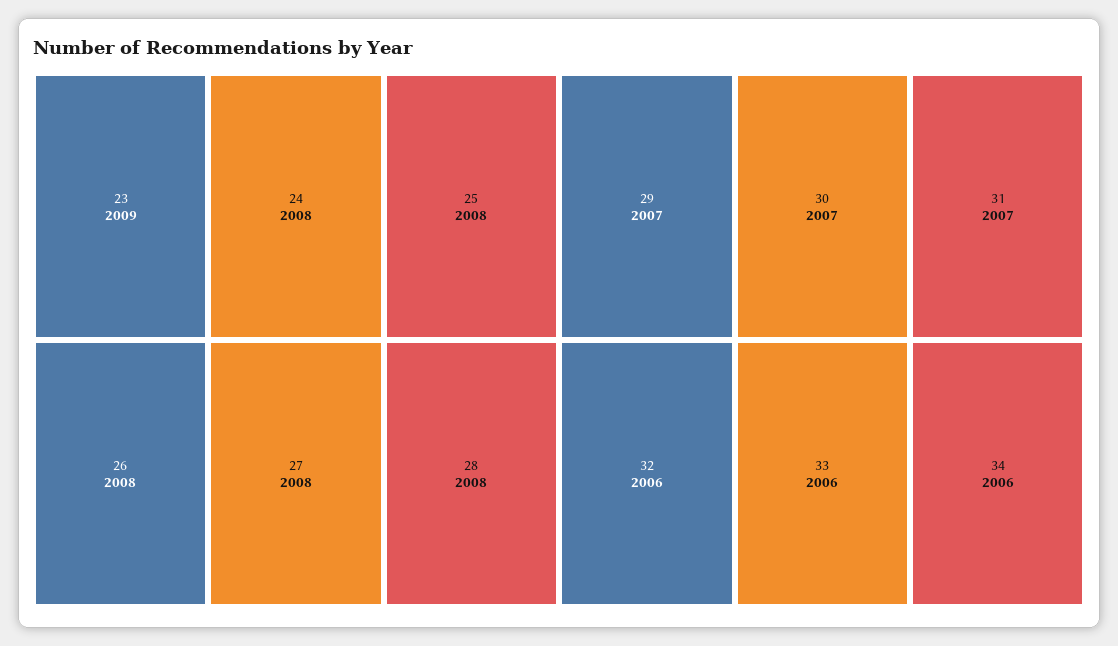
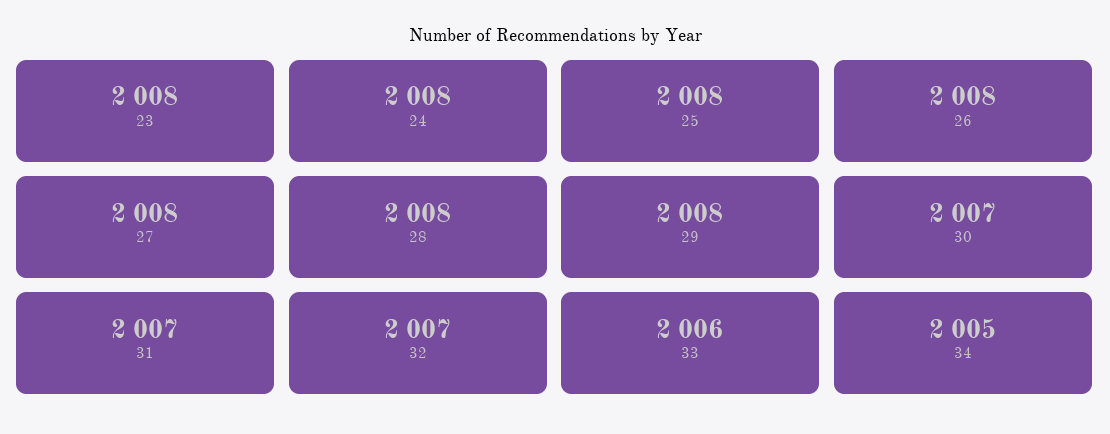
  {
-   "23": 2009,
+   "23": 2008,
    "24": 2008,
    "25": 2008,
    "26": 2008,
    "27": 2008,
    "28": 2008,
-   "29": 2007,
+   "29": 2008,
    "30": 2007,
    "31": 2007,
-   "32": 2006,
+   "32": 2007,
    "33": 2006,
-   "34": 2006
+   "34": 2005
  }

